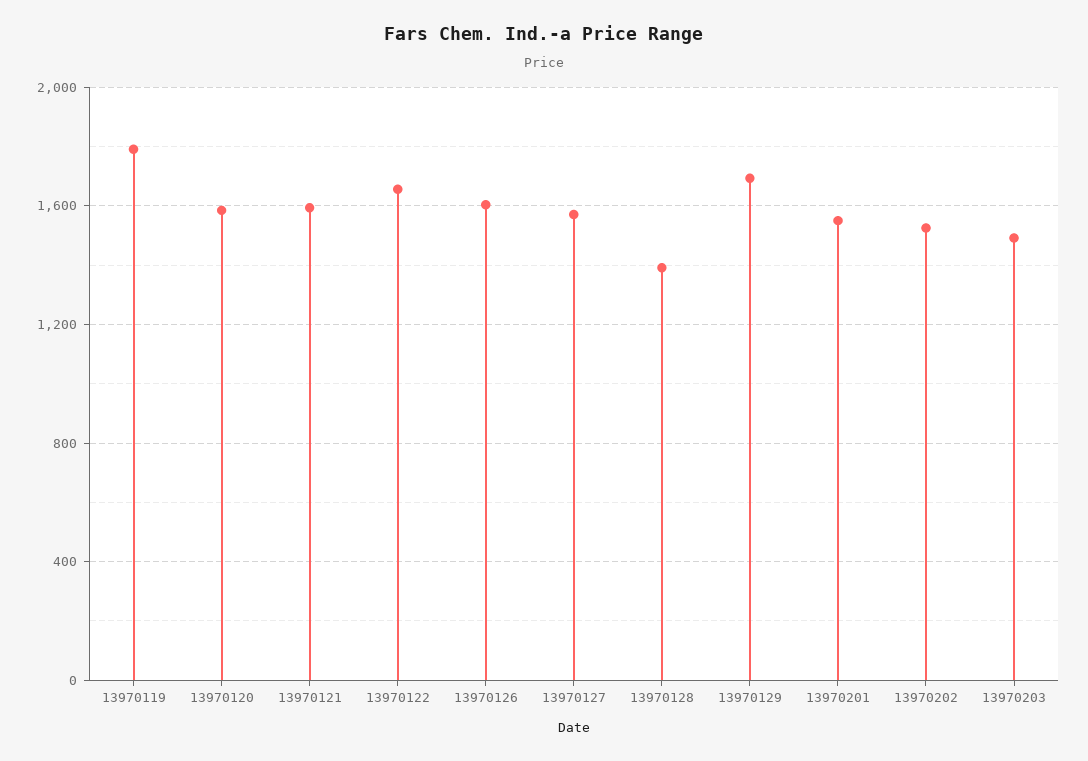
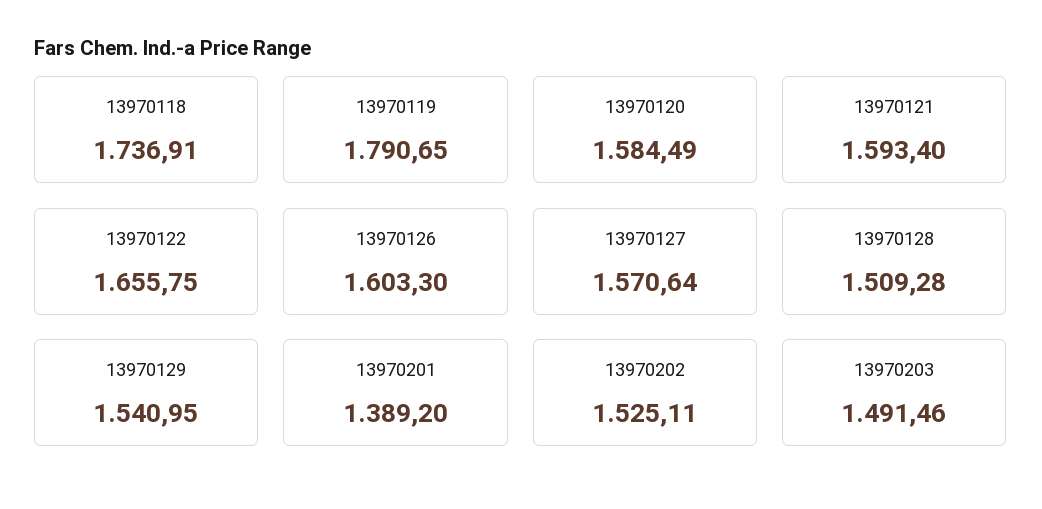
  {
    "13970119": 1790.65,
    "13970120": 1584.49,
    "13970121": 1593.4,
    "13970122": 1655.75,
    "13970126": 1603.3,
    "13970127": 1570.64,
-   "13970128": 1400,
+   "13970128": 1509.28,
-   "13970129": 1700,
+   "13970129": 1540.95,
-   "13970201": 1550,
+   "13970201": 1389.2,
    "13970202": 1525.11,
-   "13970203": 1491.46
+   "13970203": 1491.46,
+   "13970118": 1736.91
  }

